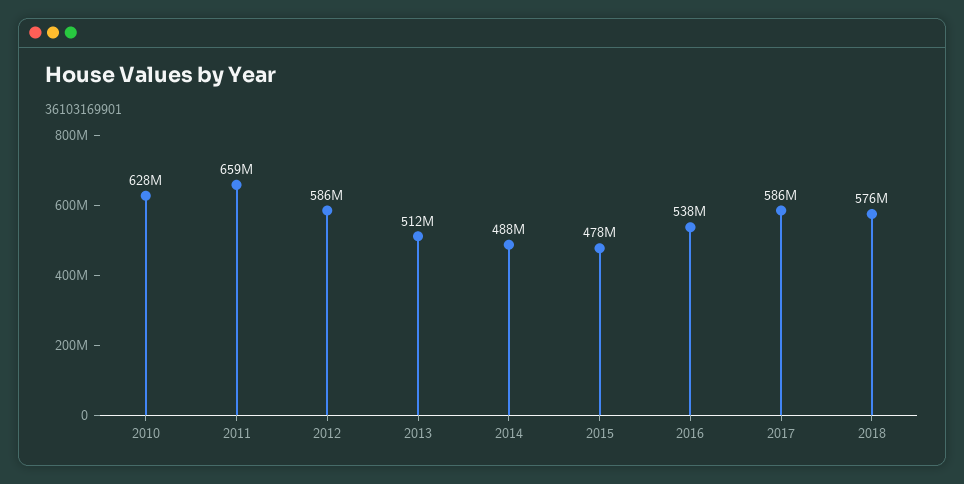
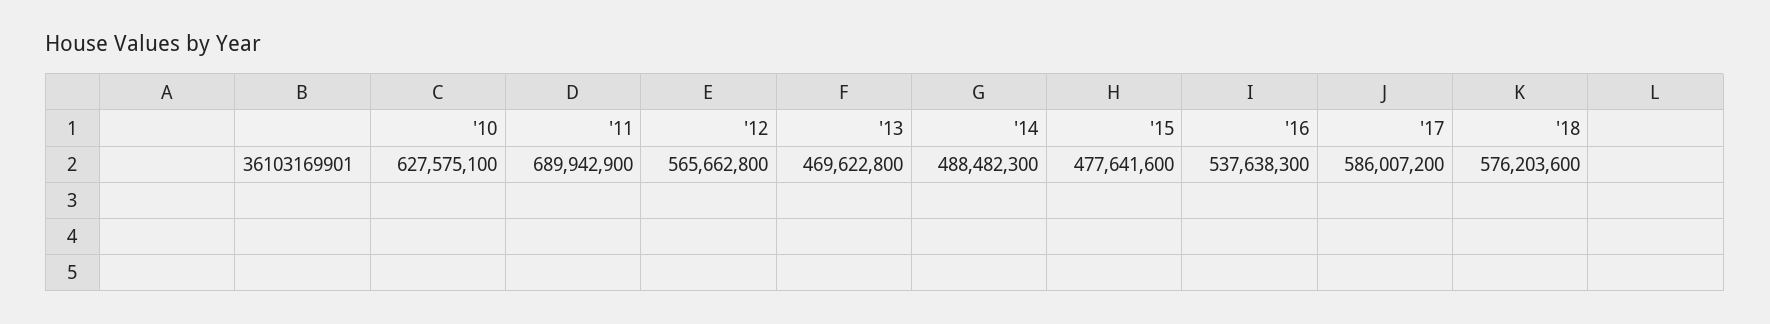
  {
    "2010": 627575100,
-   "2011": 659000000,
+   "2011": 689942900,
-   "2012": 586000000,
+   "2012": 565662800,
-   "2013": 512000000,
+   "2013": 469622800,
    "2014": 488482300,
    "2015": 477641600,
    "2016": 537638300,
    "2017": 586007200,
    "2018": 576203600
  }

